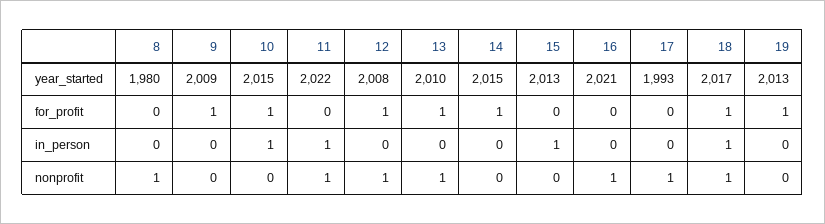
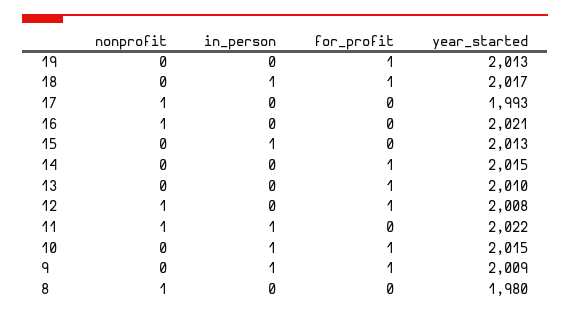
  {
    "8": {
      "year_started": 1980,
      "for_profit": 0,
      "in_person": 0,
      "nonprofit": 1
    },
    "9": {
      "year_started": 2009,
      "for_profit": 1,
-     "in_person": 0,
+     "in_person": 1,
      "nonprofit": 0
    },
    "10": {
      "year_started": 2015,
      "for_profit": 1,
      "in_person": 1,
      "nonprofit": 0
    },
    "11": {
      "year_started": 2022,
      "for_profit": 0,
      "in_person": 1,
      "nonprofit": 1
    },
    "12": {
      "year_started": 2008,
      "for_profit": 1,
      "in_person": 0,
      "nonprofit": 1
    },
    "13": {
      "year_started": 2010,
      "for_profit": 1,
      "in_person": 0,
-     "nonprofit": 1
+     "nonprofit": 0
    },
    "14": {
      "year_started": 2015,
      "for_profit": 1,
      "in_person": 0,
      "nonprofit": 0
    },
    "15": {
      "year_started": 2013,
      "for_profit": 0,
      "in_person": 1,
      "nonprofit": 0
    },
    "16": {
      "year_started": 2021,
      "for_profit": 0,
      "in_person": 0,
      "nonprofit": 1
    },
    "17": {
      "year_started": 1993,
      "for_profit": 0,
      "in_person": 0,
      "nonprofit": 1
    },
    "18": {
      "year_started": 2017,
      "for_profit": 1,
      "in_person": 1,
-     "nonprofit": 1
+     "nonprofit": 0
    },
    "19": {
      "year_started": 2013,
      "for_profit": 1,
      "in_person": 0,
      "nonprofit": 0
    }
  }

